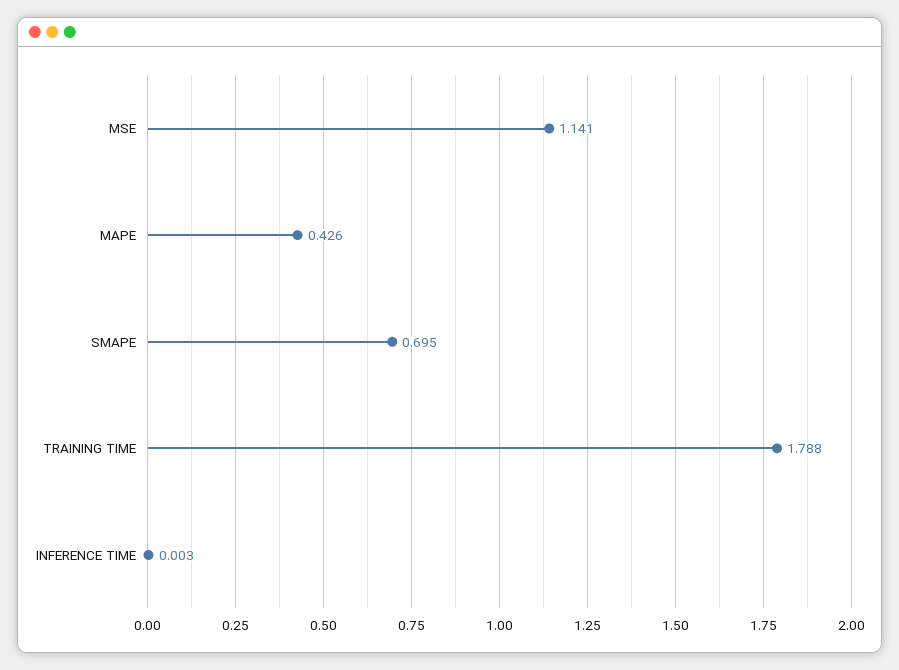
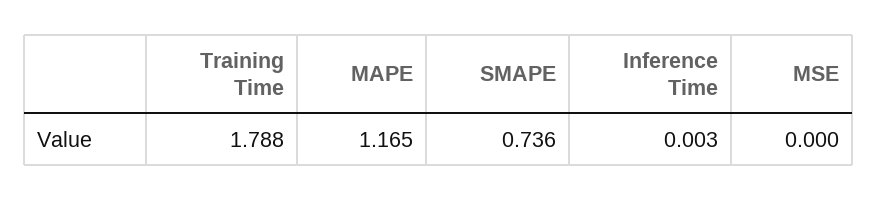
  {
-   "MSE": 1.141,
+   "MSE": 0,
-   "MAPE": 0.426,
+   "MAPE": 1.165,
-   "SMAPE": 0.695,
+   "SMAPE": 0.736,
    "TRAINING TIME": 1.788,
    "INFERENCE TIME": 0.003
  }

